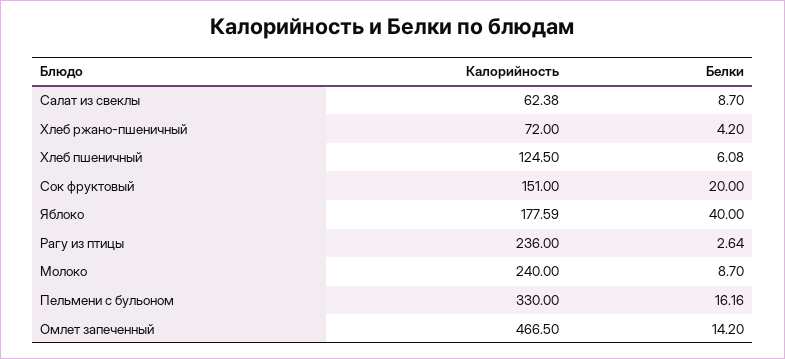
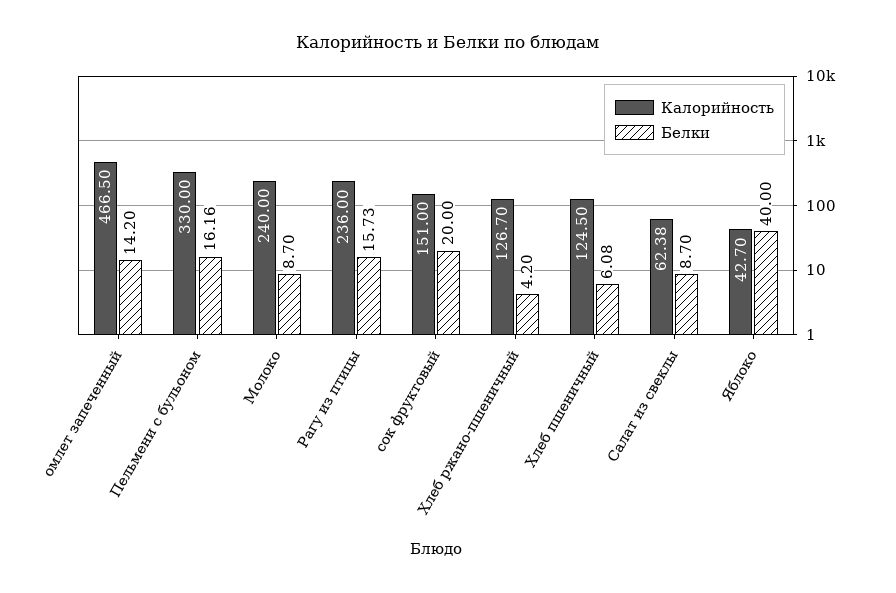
  {
    "Калорийность": {
      "Салат из свеклы": 62.38,
-     "Хлеб ржано-пшеничный": 72,
+     "Хлеб ржано-пшеничный": 126.7,
      "Хлеб пшеничный": 124.5,
      "Сок фруктовый": 151,
-     "Яблоко": 177.59,
+     "Яблоко": 42.7,
      "Рагу из птицы": 236,
      "Молоко": 240,
      "Пельмени с бульоном": 330,
      "Омлет запеченный": 466.5
    },
    "Белки": {
      "Салат из свеклы": 8.7,
      "Хлеб ржано-пшеничный": 4.2,
      "Хлеб пшеничный": 6.08,
      "Сок фруктовый": 20,
      "Яблоко": 40,
-     "Рагу из птицы": 2.64,
+     "Рагу из птицы": 15.73,
      "Молоко": 8.7,
      "Пельмени с бульоном": 16.16,
      "Омлет запеченный": 14.2
    }
  }

